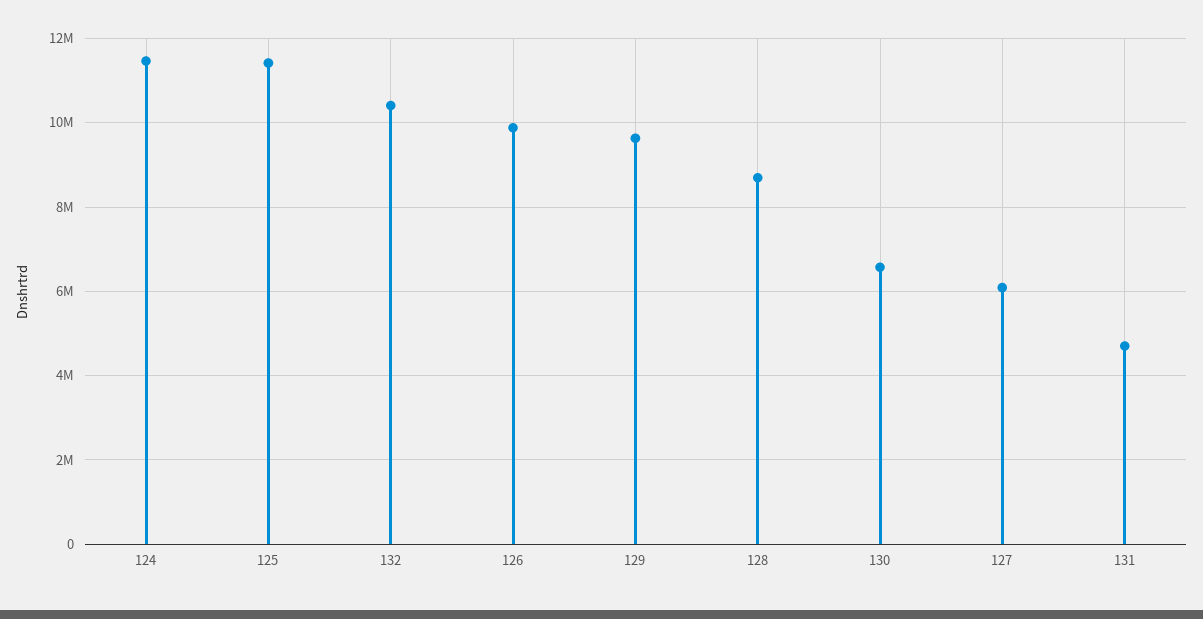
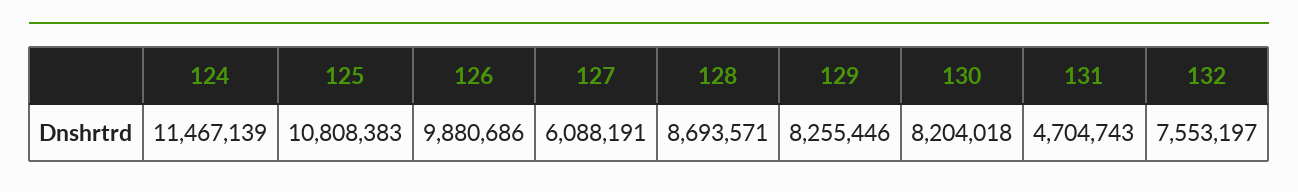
  {
    "124": 11467139,
-   "125": 11400000,
+   "125": 10808383,
-   "132": 10400000,
+   "132": 7553197,
    "126": 9880686,
-   "129": 9600000,
+   "129": 8255446,
    "128": 8693571,
-   "130": 6600000,
+   "130": 8204018,
    "127": 6088191,
    "131": 4704743
  }

